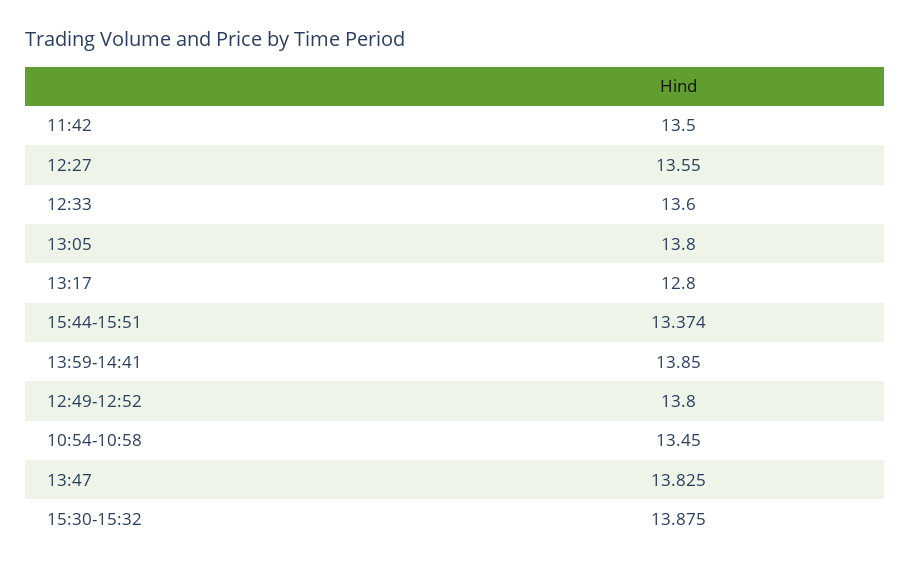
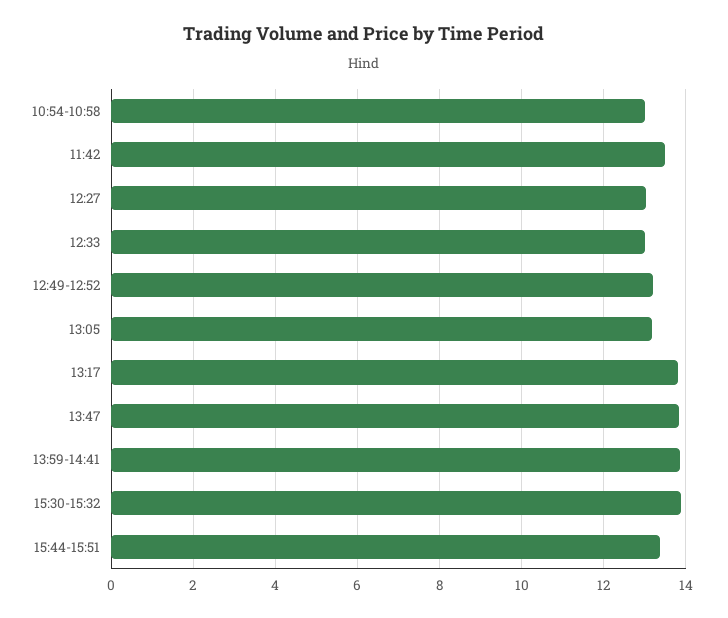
  {
    "11:42": 13.5,
-   "12:27": 13.55,
+   "12:27": 13,
-   "12:33": 13.6,
+   "12:33": 13,
-   "13:05": 13.8,
+   "13:05": 13.2,
-   "13:17": 12.8,
+   "13:17": 13.8,
    "15:44-15:51": 13.374,
    "13:59-14:41": 13.85,
-   "12:49-12:52": 13.8,
+   "12:49-12:52": 13.2,
-   "10:54-10:58": 13.45,
+   "10:54-10:58": 13,
    "13:47": 13.825,
    "15:30-15:32": 13.875
  }

